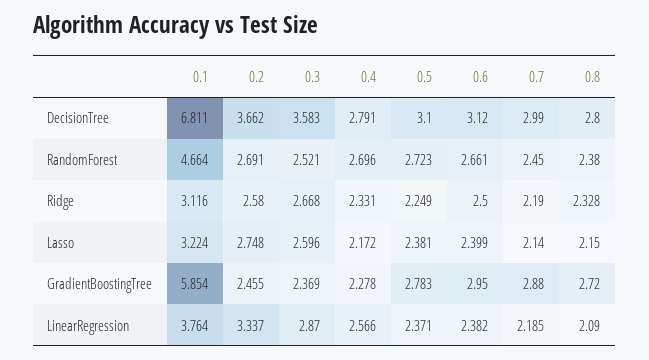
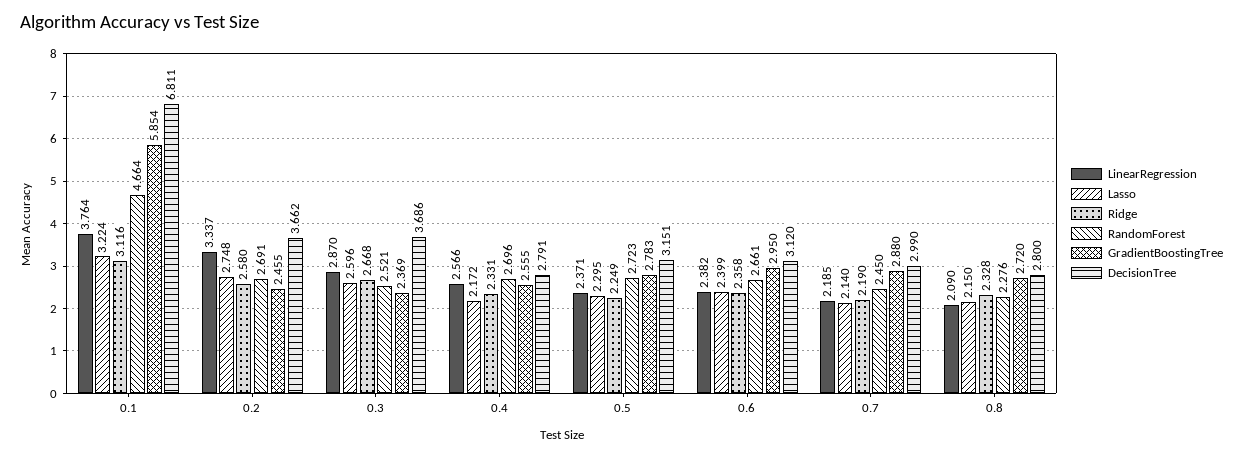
  {
    "DecisionTree": {
      "0.1": 6.811,
      "0.2": 3.662,
-     "0.3": 3.583,
+     "0.3": 3.686,
      "0.4": 2.791,
-     "0.5": 3.1,
+     "0.5": 3.151,
      "0.6": 3.12,
      "0.7": 2.99,
      "0.8": 2.8
    },
    "RandomForest": {
      "0.1": 4.664,
      "0.2": 2.691,
      "0.3": 2.521,
      "0.4": 2.696,
      "0.5": 2.723,
      "0.6": 2.661,
      "0.7": 2.45,
-     "0.8": 2.38
+     "0.8": 2.276
    },
    "Ridge": {
      "0.1": 3.116,
      "0.2": 2.58,
      "0.3": 2.668,
      "0.4": 2.331,
      "0.5": 2.249,
-     "0.6": 2.5,
+     "0.6": 2.358,
      "0.7": 2.19,
      "0.8": 2.328
    },
    "Lasso": {
      "0.1": 3.224,
      "0.2": 2.748,
      "0.3": 2.596,
      "0.4": 2.172,
-     "0.5": 2.381,
+     "0.5": 2.295,
      "0.6": 2.399,
      "0.7": 2.14,
      "0.8": 2.15
    },
    "GradientBoostingTree": {
      "0.1": 5.854,
      "0.2": 2.455,
      "0.3": 2.369,
-     "0.4": 2.278,
+     "0.4": 2.555,
      "0.5": 2.783,
      "0.6": 2.95,
      "0.7": 2.88,
      "0.8": 2.72
    },
    "LinearRegression": {
      "0.1": 3.764,
      "0.2": 3.337,
      "0.3": 2.87,
      "0.4": 2.566,
      "0.5": 2.371,
      "0.6": 2.382,
      "0.7": 2.185,
      "0.8": 2.09
    }
  }

